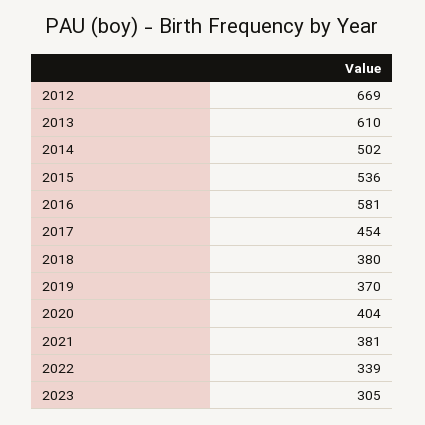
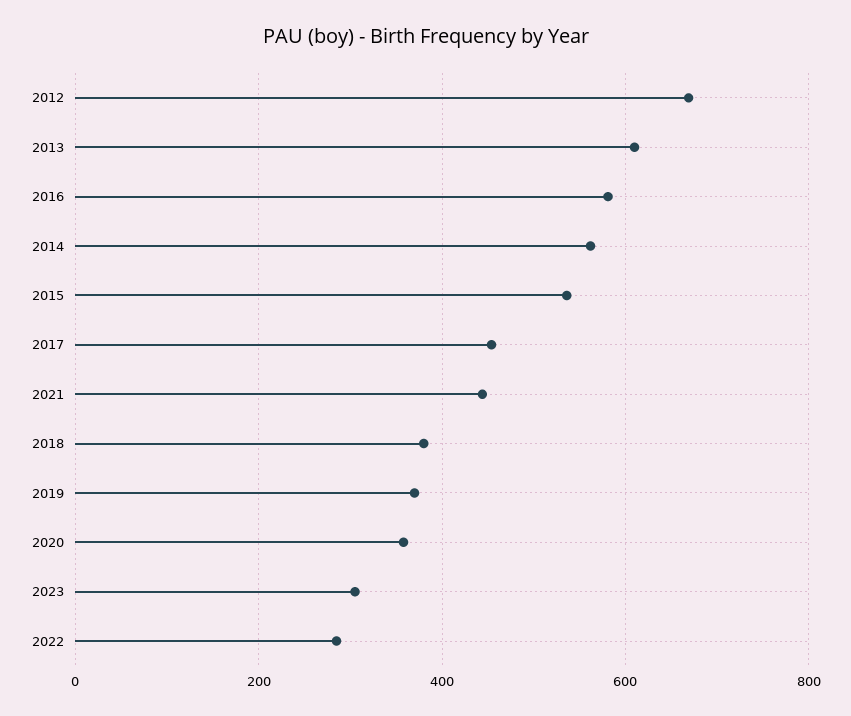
  {
    "2012": 669,
    "2013": 610,
-   "2014": 502,
+   "2014": 560,
    "2015": 536,
    "2016": 581,
    "2017": 454,
    "2018": 380,
    "2019": 370,
-   "2020": 404,
+   "2020": 360,
-   "2021": 381,
+   "2021": 440,
-   "2022": 339,
+   "2022": 280,
    "2023": 305
  }

